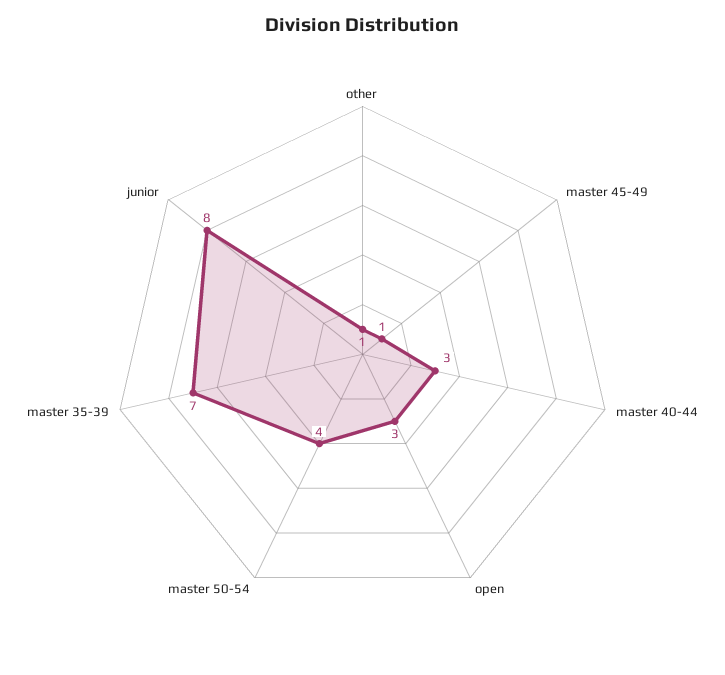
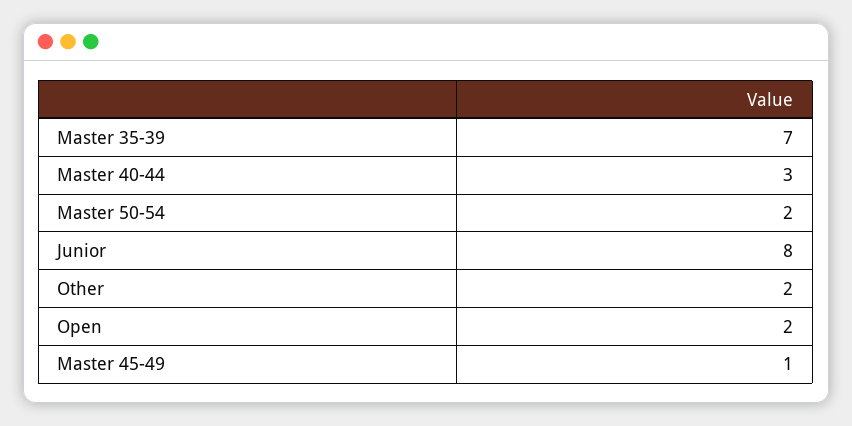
  {
-   "other": 1,
+   "other": 2,
    "master 45-49": 1,
    "master 40-44": 3,
-   "open": 3,
+   "open": 2,
-   "master 50-54": 4,
+   "master 50-54": 2,
    "master 35-39": 7,
    "junior": 8
  }

